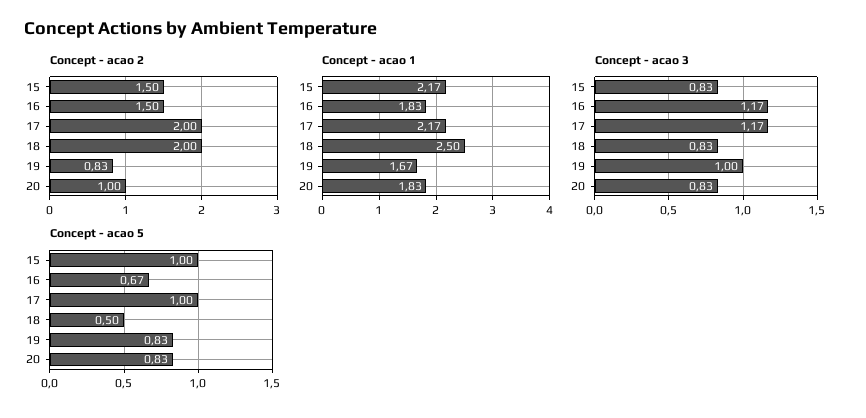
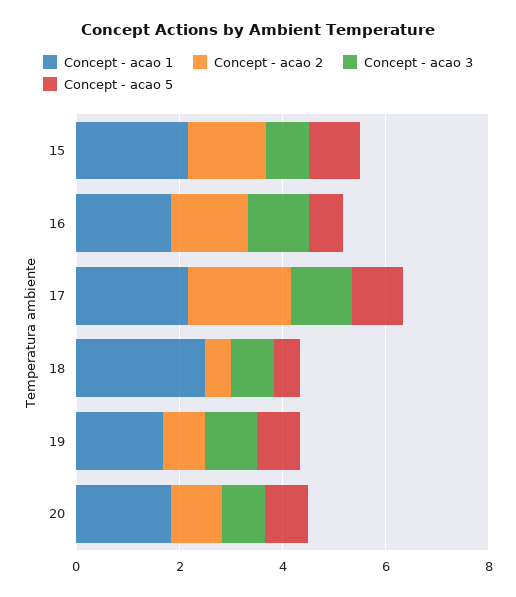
  {
    "Concept - acao 2": {
      "15": 1.5,
      "16": 1.5,
      "17": 2,
-     "18": 2,
+     "18": 0.5,
      "19": 0.83,
      "20": 1
    },
    "Concept - acao 1": {
      "15": 2.17,
      "16": 1.83,
      "17": 2.17,
      "18": 2.5,
      "19": 1.67,
      "20": 1.83
    },
    "Concept - acao 3": {
      "15": 0.83,
      "16": 1.17,
      "17": 1.17,
      "18": 0.83,
      "19": 1,
      "20": 0.83
    },
    "Concept - acao 5": {
      "15": 1,
      "16": 0.67,
      "17": 1,
      "18": 0.5,
      "19": 0.83,
      "20": 0.83
    }
  }

